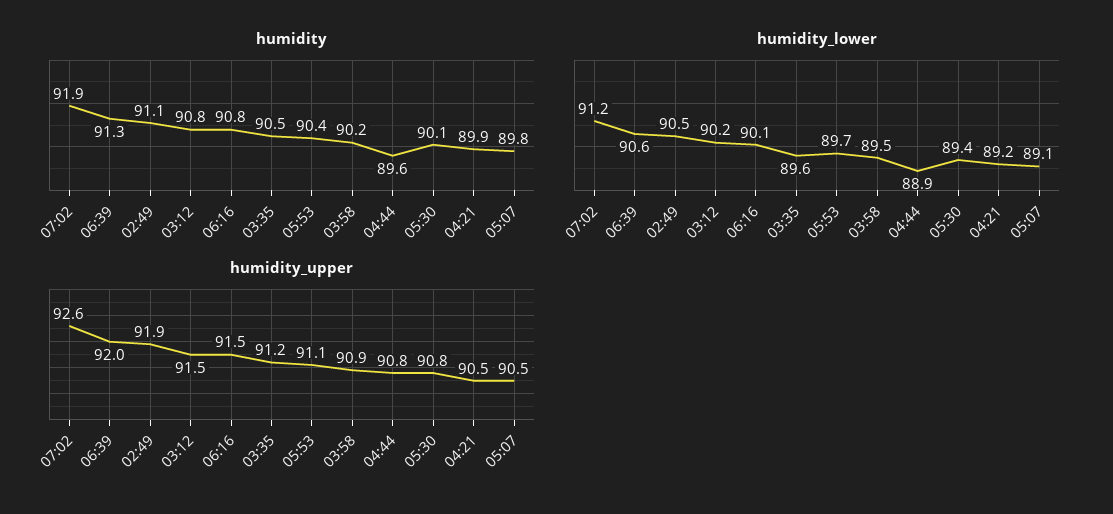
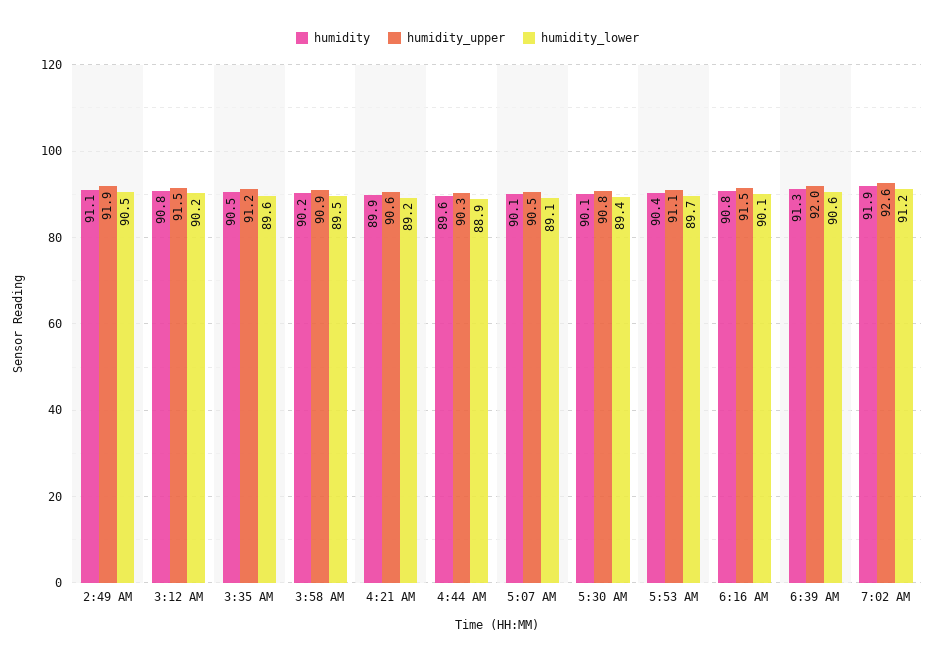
  {
    "humidity": {
      "07:02": 91.9,
      "06:39": 91.3,
      "02:49": 91.1,
      "03:12": 90.8,
      "06:16": 90.8,
      "03:35": 90.5,
      "05:53": 90.4,
      "03:58": 90.2,
      "04:44": 89.6,
      "05:30": 90.1,
      "04:21": 89.9,
-     "05:07": 89.8
+     "05:07": 90.1
    },
    "humidity_lower": {
      "07:02": 91.2,
      "06:39": 90.6,
      "02:49": 90.5,
      "03:12": 90.2,
      "06:16": 90.1,
      "03:35": 89.6,
      "05:53": 89.7,
      "03:58": 89.5,
      "04:44": 88.9,
      "05:30": 89.4,
      "04:21": 89.2,
      "05:07": 89.1
    },
    "humidity_upper": {
      "07:02": 92.6,
      "06:39": 92,
      "02:49": 91.9,
      "03:12": 91.5,
      "06:16": 91.5,
      "03:35": 91.2,
      "05:53": 91.1,
      "03:58": 90.9,
-     "04:44": 90.8,
+     "04:44": 90.3,
      "05:30": 90.8,
-     "04:21": 90.5,
+     "04:21": 90.6,
      "05:07": 90.5
    }
  }

